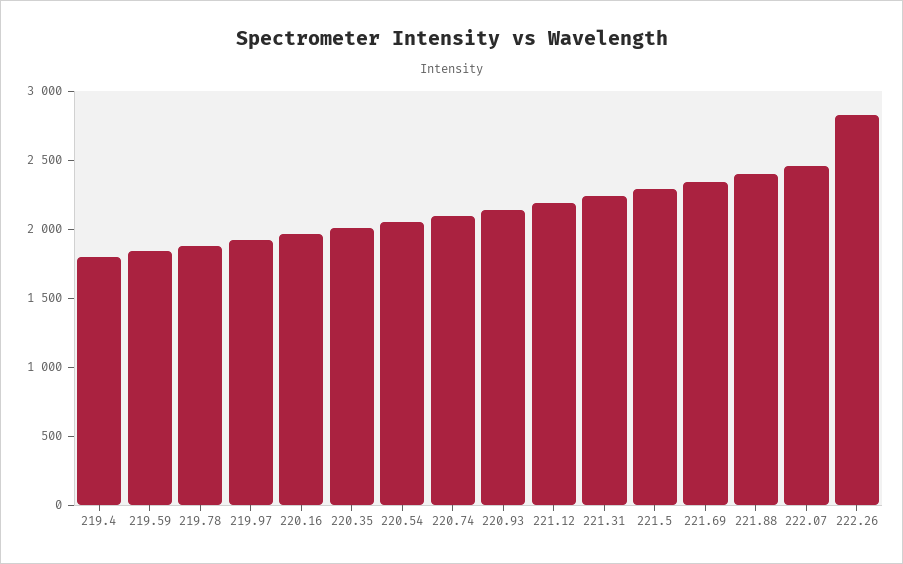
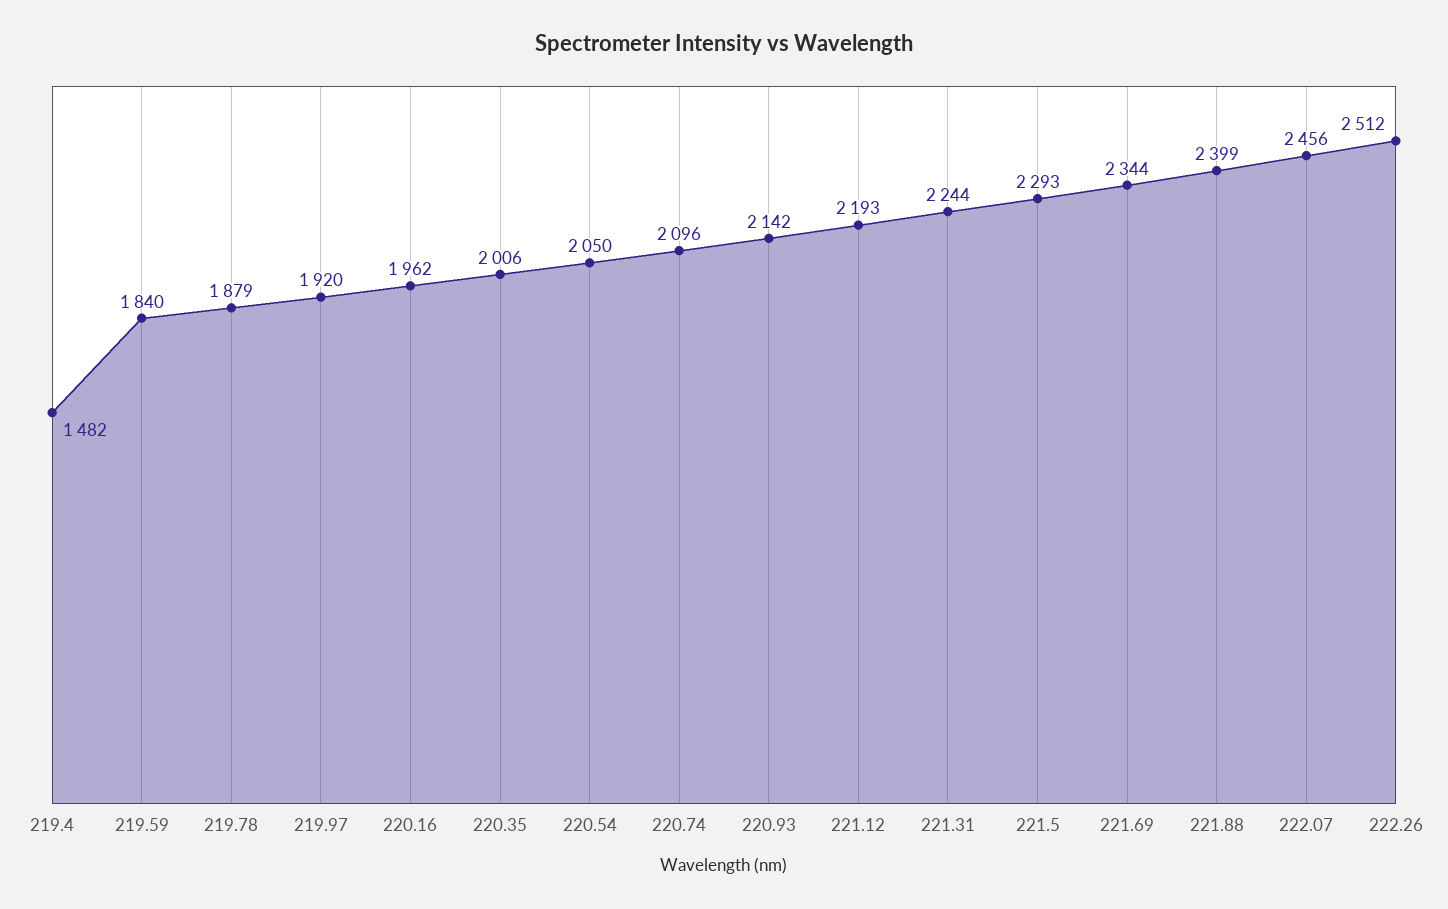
  {
-   "219.4": 1800,
+   "219.4": 1482,
    "219.59": 1840,
    "219.78": 1879,
    "219.97": 1920,
    "220.16": 1962,
    "220.35": 2006,
    "220.54": 2050,
    "220.74": 2096,
    "220.93": 2142,
    "221.12": 2193,
    "221.31": 2244,
    "221.5": 2293,
    "221.69": 2344,
    "221.88": 2399,
    "222.07": 2456,
-   "222.26": 2800
+   "222.26": 2512
  }

